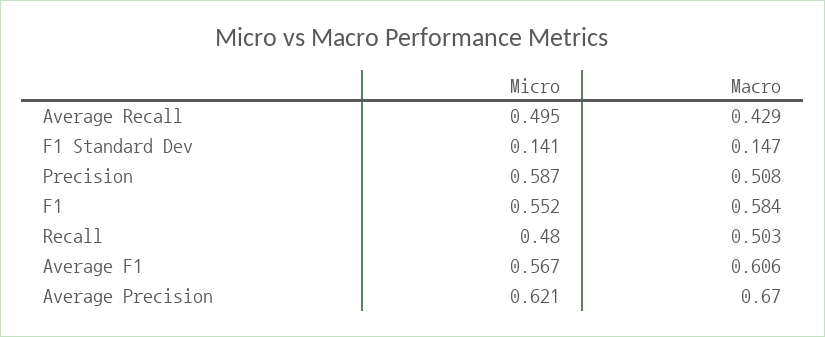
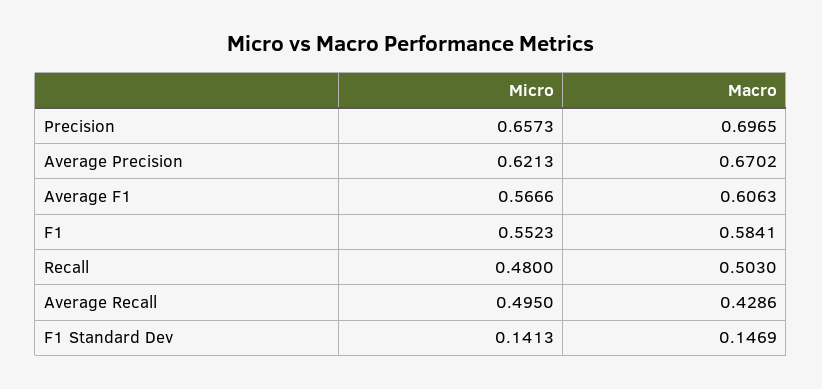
  {
    "Micro": {
      "Average Recall": 0.495,
      "F1 Standard Dev": 0.1413,
-     "Precision": 0.587,
+     "Precision": 0.6573,
      "F1": 0.5523,
      "Recall": 0.48,
      "Average F1": 0.5666,
      "Average Precision": 0.6213
    },
    "Macro": {
      "Average Recall": 0.4286,
      "F1 Standard Dev": 0.1469,
-     "Precision": 0.508,
+     "Precision": 0.6965,
      "F1": 0.5841,
      "Recall": 0.503,
      "Average F1": 0.6063,
      "Average Precision": 0.6702
    }
  }

